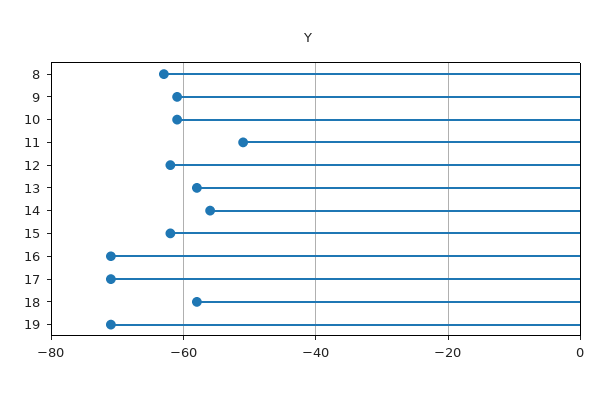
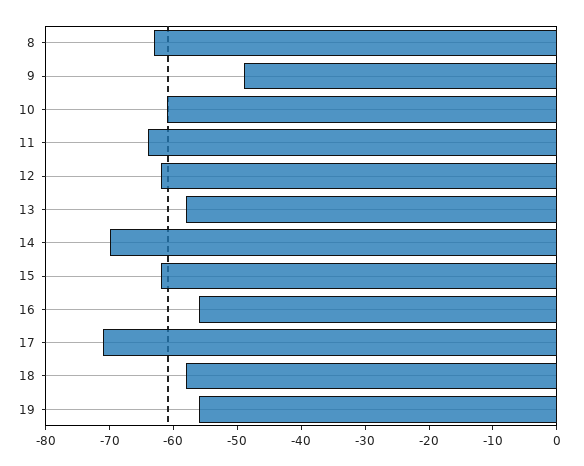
  {
    "8": -65,
-   "9": -60,
+   "9": -50,
    "10": -60,
-   "11": -50,
+   "11": -65,
    "12": -60,
    "13": -60,
-   "14": -55,
+   "14": -70,
    "15": -60,
-   "16": -70,
+   "16": -55,
    "17": -70,
    "18": -60,
-   "19": -70
+   "19": -55
  }

